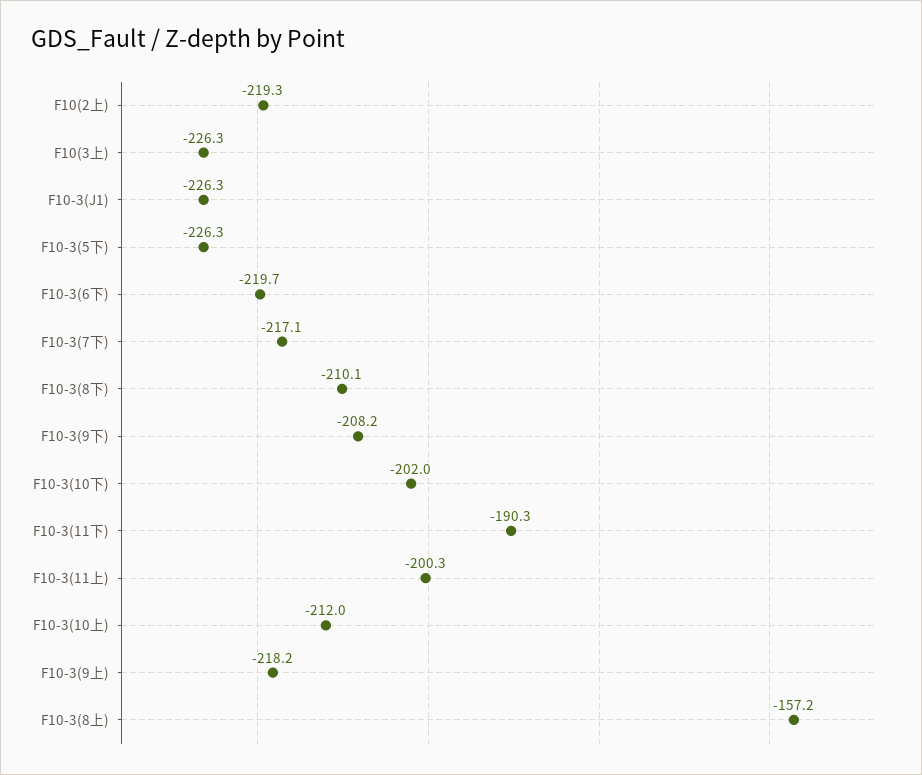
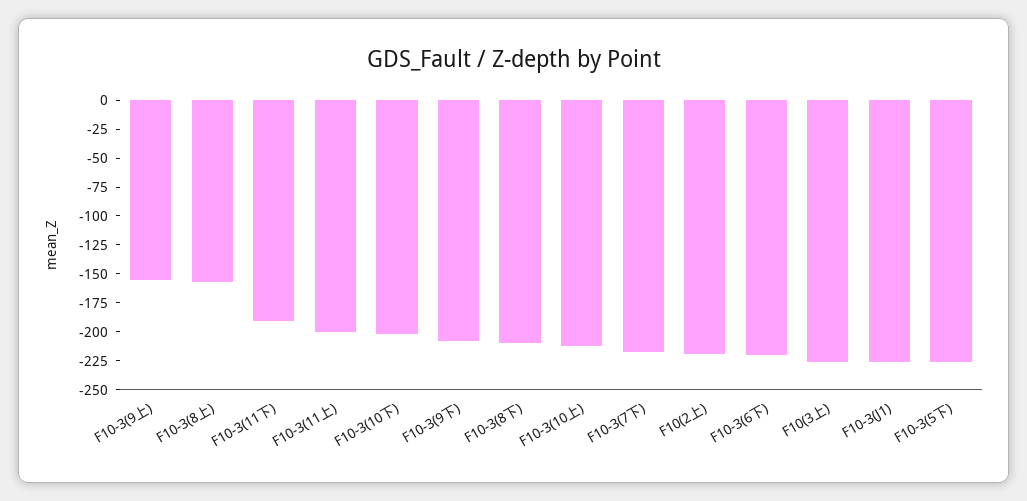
  {
    "F10(2上)": -219.3,
    "F10(3上)": -226.3,
    "F10-3(J1)": -226.3,
    "F10-3(5下)": -226.3,
    "F10-3(6下)": -219.7,
    "F10-3(7下)": -217.1,
    "F10-3(8下)": -210.1,
    "F10-3(9下)": -208.2,
    "F10-3(10下)": -202,
    "F10-3(11下)": -190.3,
    "F10-3(11上)": -200.3,
    "F10-3(10上)": -212,
-   "F10-3(9上)": -218.2,
+   "F10-3(9上)": -150,
    "F10-3(8上)": -157.2
  }

